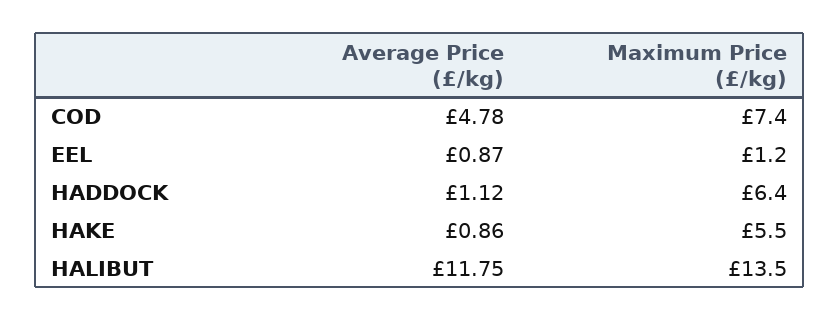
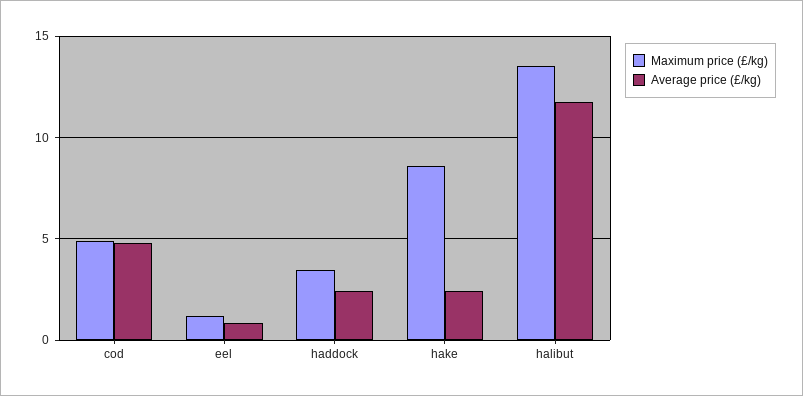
  {
    "Average Price (£/kg)": {
      "COD": 4.78,
      "EEL": 0.87,
-     "HADDOCK": 1.12,
+     "HADDOCK": 2.5,
-     "HAKE": 0.86,
+     "HAKE": 2.5,
      "HALIBUT": 11.75
    },
    "Maximum Price (£/kg)": {
-     "COD": 7.4,
+     "COD": 5,
      "EEL": 1.2,
-     "HADDOCK": 6.4,
+     "HADDOCK": 3.5,
-     "HAKE": 5.5,
+     "HAKE": 8.5,
      "HALIBUT": 13.5
    }
  }

